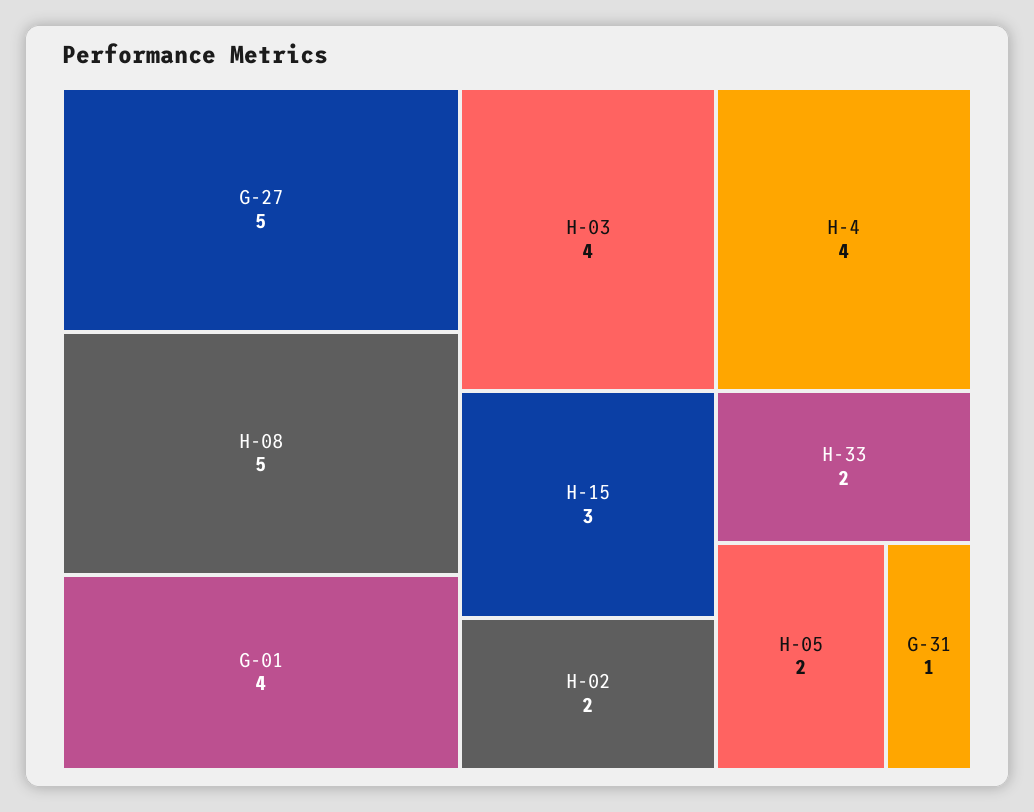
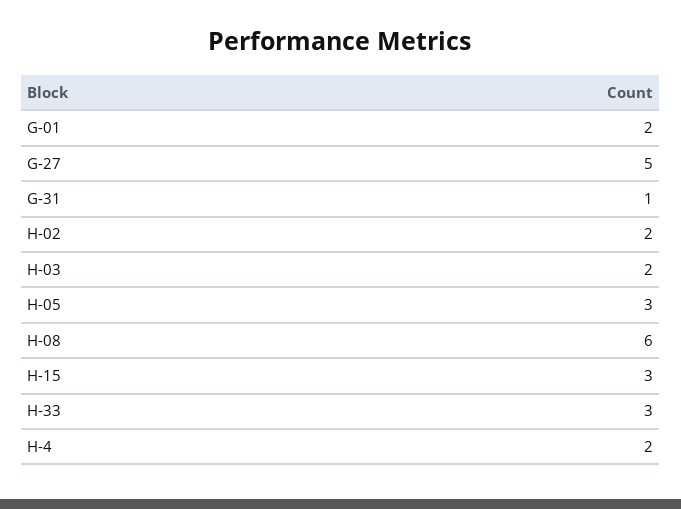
  {
    "G-27": 5,
-   "H-08": 5,
+   "H-08": 6,
-   "G-01": 4,
+   "G-01": 2,
-   "H-03": 4,
+   "H-03": 2,
-   "H-4": 4,
+   "H-4": 2,
    "H-15": 3,
    "H-02": 2,
-   "H-33": 2,
+   "H-33": 3,
-   "H-05": 2,
+   "H-05": 3,
    "G-31": 1
  }

